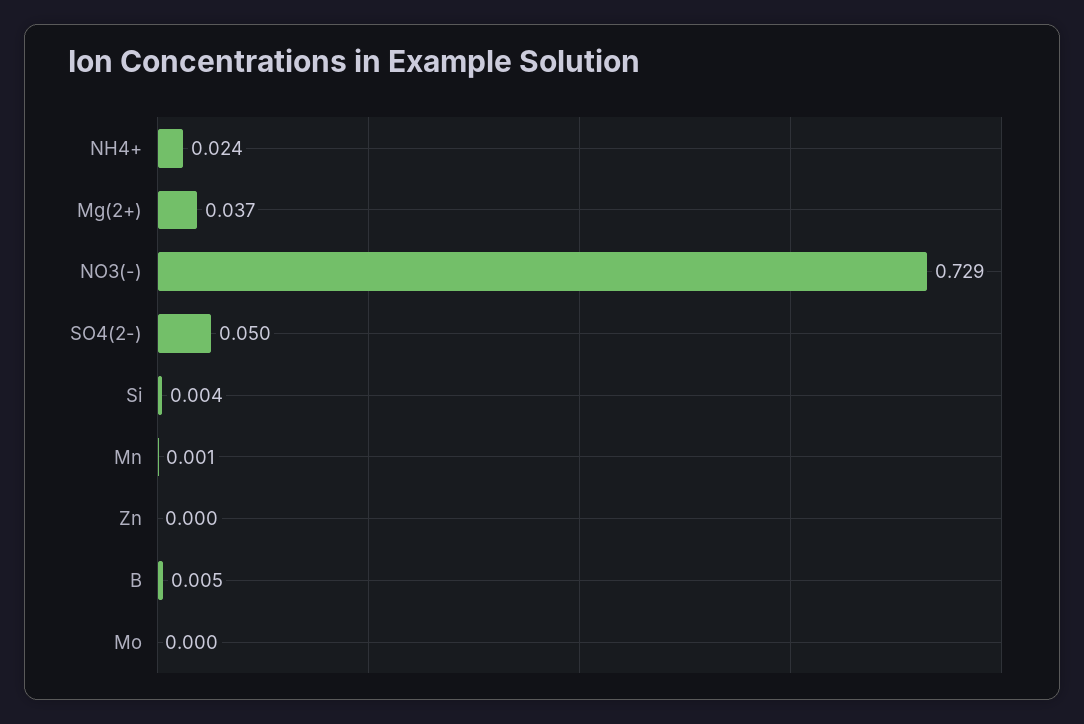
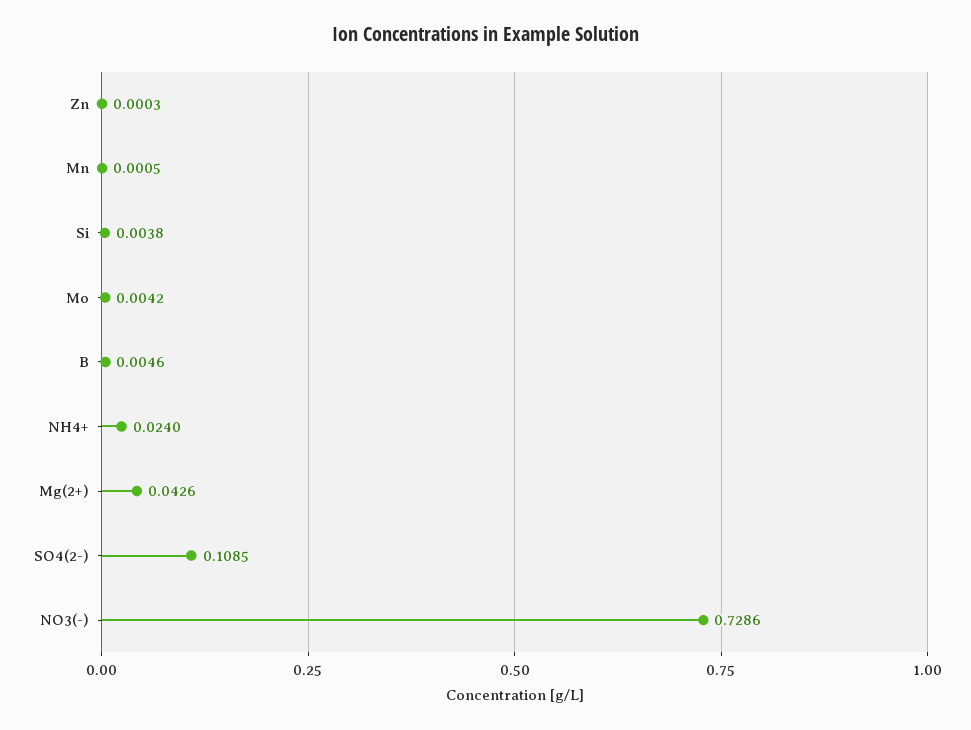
  {
    "NH4+": 0.024,
-   "Mg(2+)": 0.037,
+   "Mg(2+)": 0.0426,
    "NO3(-)": 0.7286,
-   "SO4(2-)": 0.05,
+   "SO4(2-)": 0.1085,
    "Si": 0.0038,
    "Mn": 0.0005,
    "Zn": 0.0003,
    "B": 0.0046,
-   "Mo": 0
+   "Mo": 0.0042
  }

